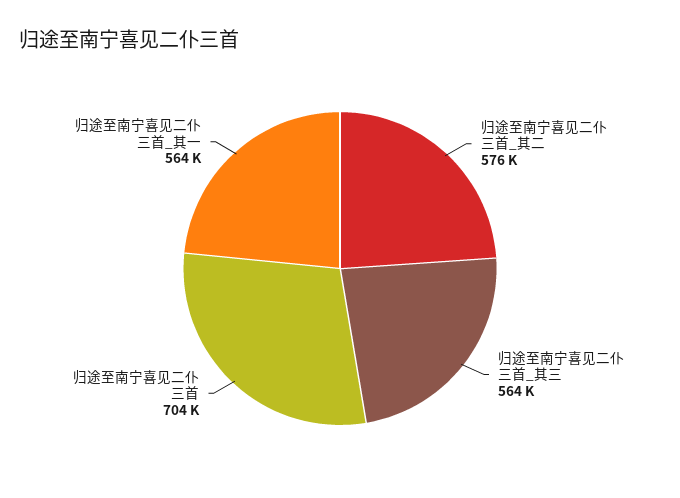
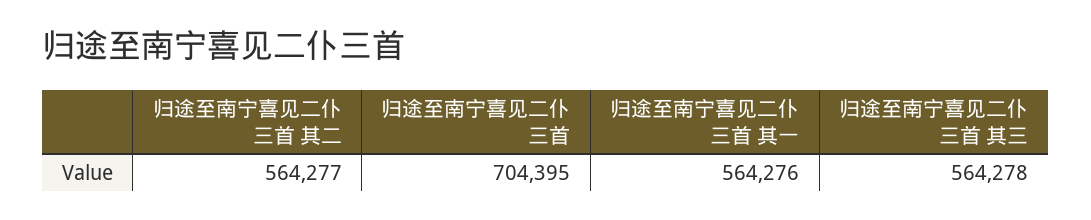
  {
-   "归途至南宁喜见二仆三首_其二": 576000,
+   "归途至南宁喜见二仆三首_其二": 564277,
    "归途至南宁喜见二仆三首_其三": 564278,
    "归途至南宁喜见二仆三首": 704395,
    "归途至南宁喜见二仆三首_其一": 564276
  }

